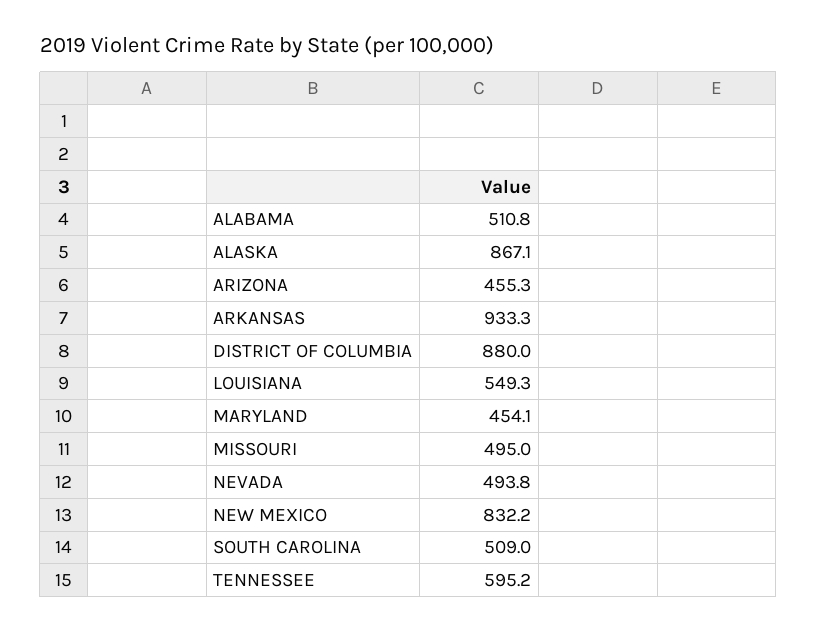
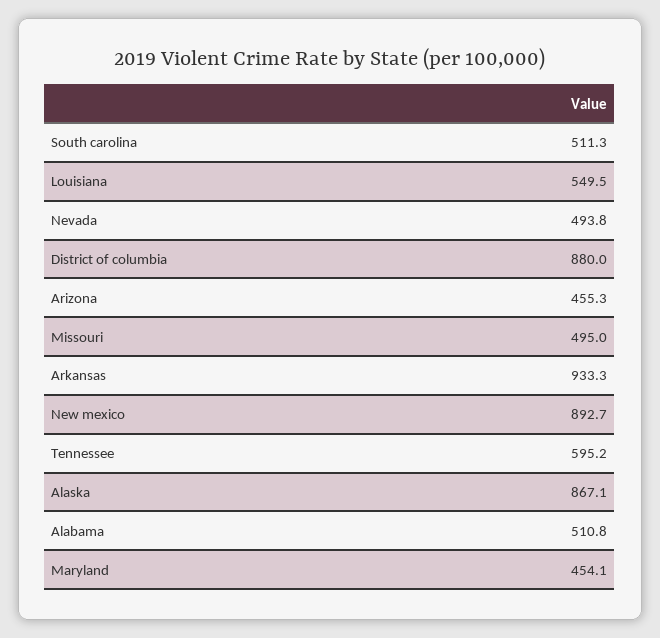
  {
    "ALABAMA": 510.8,
    "ALASKA": 867.1,
    "ARIZONA": 455.3,
    "ARKANSAS": 933.3,
    "DISTRICT OF COLUMBIA": 880,
-   "LOUISIANA": 549.3,
+   "LOUISIANA": 549.5,
    "MARYLAND": 454.1,
    "MISSOURI": 495,
    "NEVADA": 493.8,
-   "NEW MEXICO": 832.2,
+   "NEW MEXICO": 892.7,
-   "SOUTH CAROLINA": 509,
+   "SOUTH CAROLINA": 511.3,
    "TENNESSEE": 595.2
  }

